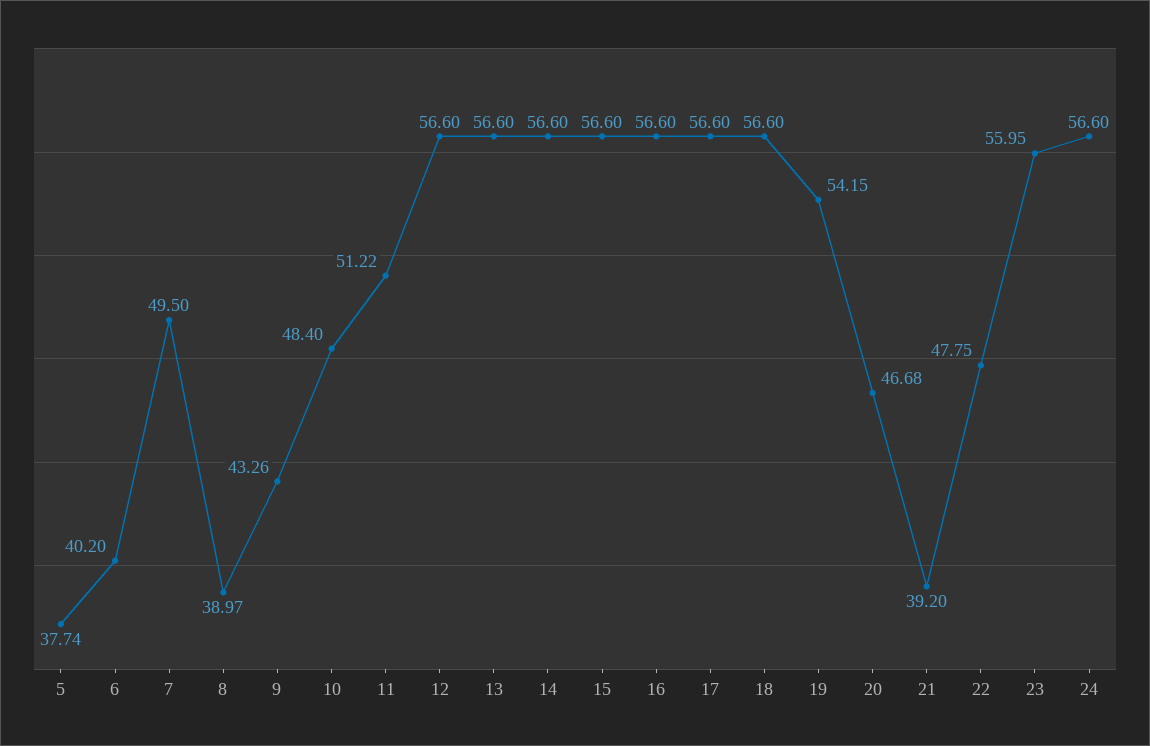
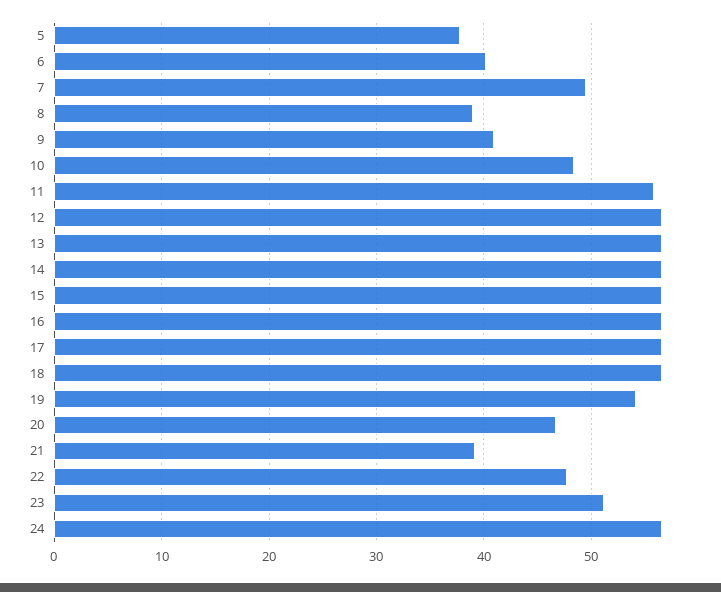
  {
    "5": 37.74,
    "6": 40.2,
    "7": 49.5,
    "8": 38.97,
-   "9": 43.26,
+   "9": 41,
    "10": 48.4,
-   "11": 51.22,
+   "11": 56,
    "12": 56.6,
    "13": 56.6,
    "14": 56.6,
    "15": 56.6,
    "16": 56.6,
    "17": 56.6,
    "18": 56.6,
    "19": 54.15,
    "20": 46.68,
    "21": 39.2,
    "22": 47.75,
-   "23": 55.95,
+   "23": 51,
    "24": 56.6
  }

